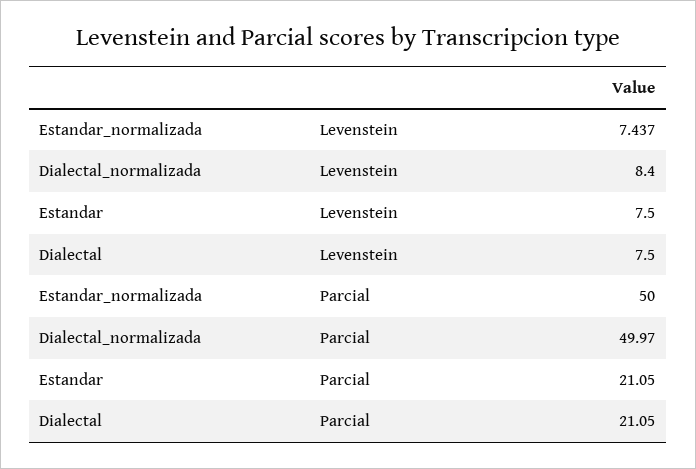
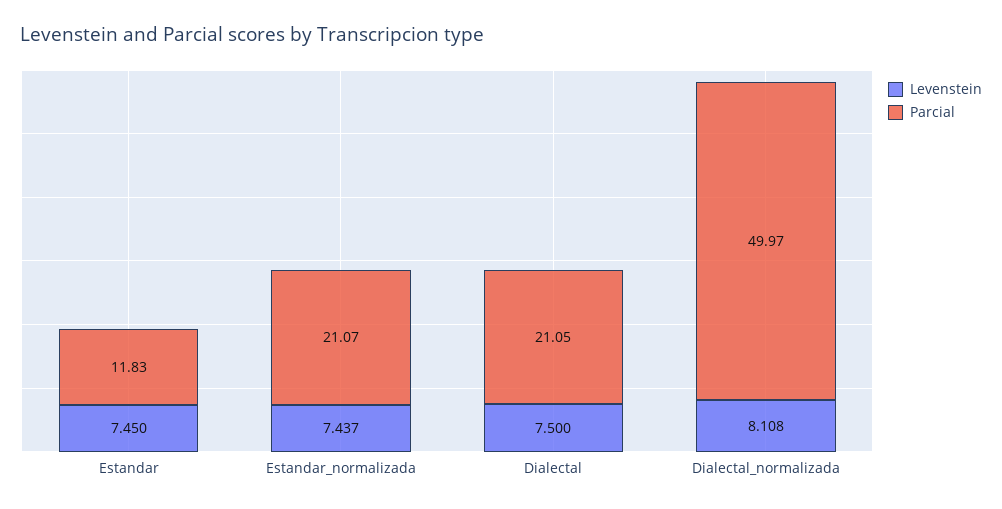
  {
    "Levenstein": {
      "Estandar_normalizada": 7.437,
-     "Dialectal_normalizada": 8.4,
+     "Dialectal_normalizada": 8.108,
-     "Estandar": 7.5,
+     "Estandar": 7.45,
      "Dialectal": 7.5
    },
    "Parcial": {
-     "Estandar_normalizada": 50,
+     "Estandar_normalizada": 21.07,
      "Dialectal_normalizada": 49.97,
-     "Estandar": 21.05,
+     "Estandar": 11.83,
      "Dialectal": 21.05
    }
  }

